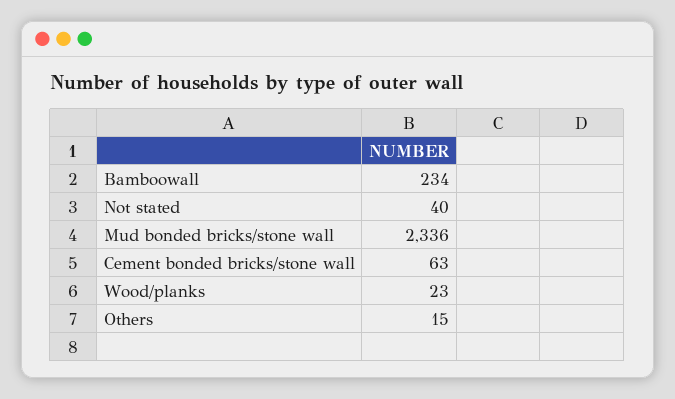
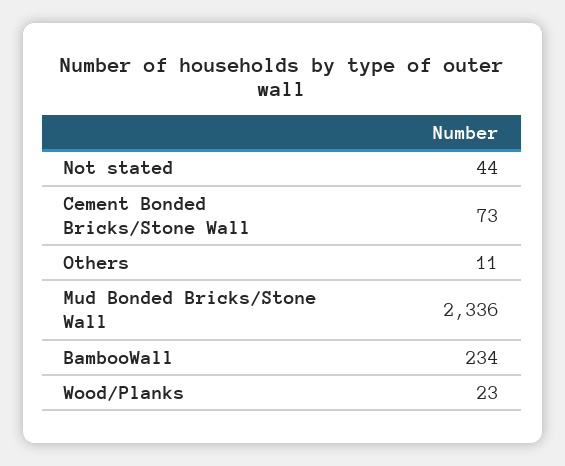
  {
    "Bamboowall": 234,
-   "Not stated": 40,
+   "Not stated": 44,
    "Mud bonded bricks/stone wall": 2336,
-   "Cement bonded bricks/stone wall": 63,
+   "Cement bonded bricks/stone wall": 73,
    "Wood/planks": 23,
-   "Others": 15
+   "Others": 11
  }

